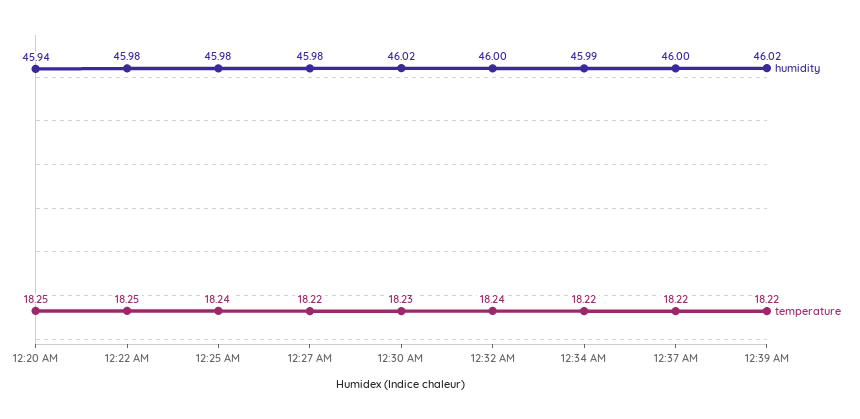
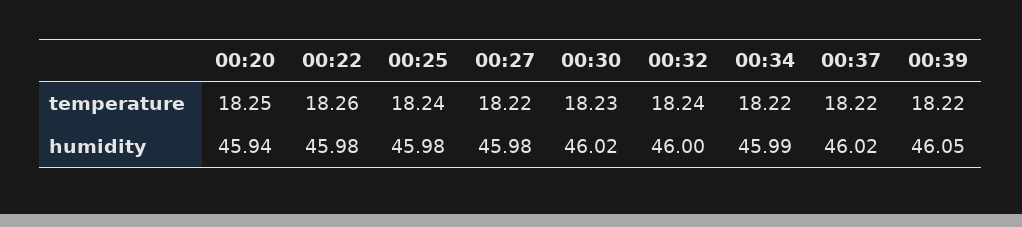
  {
    "humidity": {
      "12:20 AM": 45.94,
      "12:22 AM": 45.98,
      "12:25 AM": 45.98,
      "12:27 AM": 45.98,
      "12:30 AM": 46.02,
      "12:32 AM": 46,
      "12:34 AM": 45.99,
-     "12:37 AM": 46,
+     "12:37 AM": 46.02,
-     "12:39 AM": 46.02
+     "12:39 AM": 46.05
    },
    "temperature": {
      "12:20 AM": 18.25,
-     "12:22 AM": 18.25,
+     "12:22 AM": 18.26,
      "12:25 AM": 18.24,
      "12:27 AM": 18.22,
      "12:30 AM": 18.23,
      "12:32 AM": 18.24,
      "12:34 AM": 18.22,
      "12:37 AM": 18.22,
      "12:39 AM": 18.22
    }
  }

